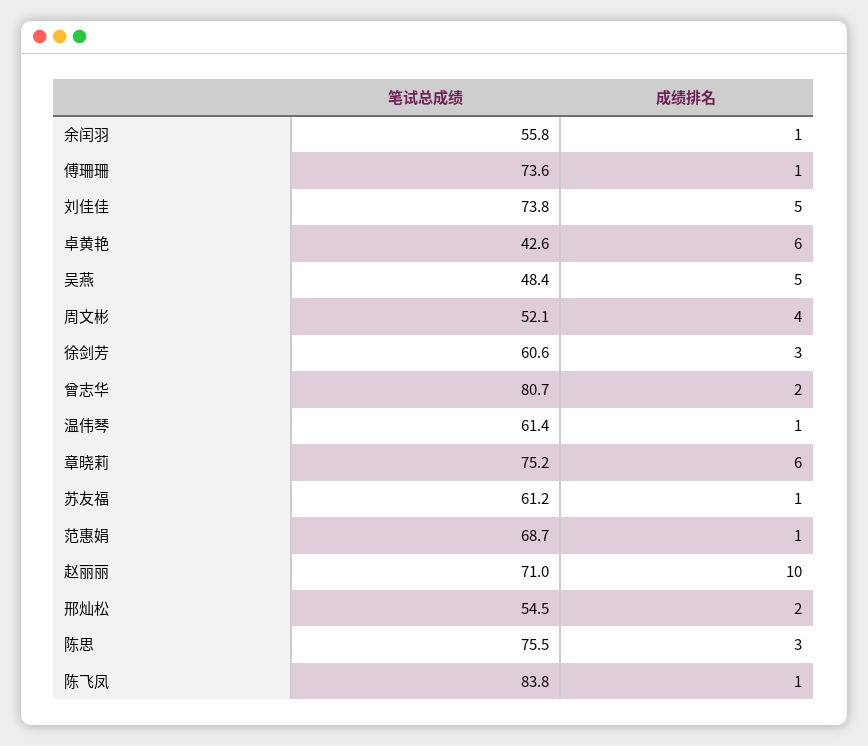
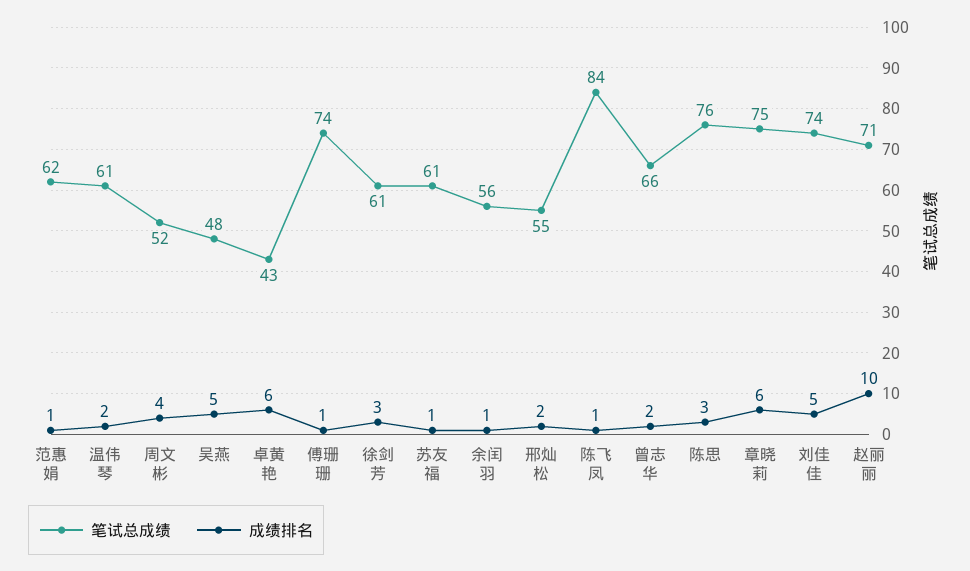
  {
    "笔试总成绩": {
      "余闰羽": 55.8,
      "傅珊珊": 73.6,
      "刘佳佳": 73.8,
      "卓黄艳": 42.6,
      "吴燕": 48.4,
      "周文彬": 52.1,
      "徐剑芳": 60.6,
-     "曾志华": 80.7,
+     "曾志华": 66,
      "温伟琴": 61.4,
      "章晓莉": 75.2,
      "苏友福": 61.2,
-     "范惠娟": 68.7,
+     "范惠娟": 62,
      "赵丽丽": 71,
      "邢灿松": 54.5,
      "陈思": 75.5,
      "陈飞凤": 83.8
    },
    "成绩排名": {
      "余闰羽": 1,
      "傅珊珊": 1,
      "刘佳佳": 5,
      "卓黄艳": 6,
      "吴燕": 5,
      "周文彬": 4,
      "徐剑芳": 3,
      "曾志华": 2,
-     "温伟琴": 1,
+     "温伟琴": 2,
      "章晓莉": 6,
      "苏友福": 1,
      "范惠娟": 1,
      "赵丽丽": 10,
      "邢灿松": 2,
      "陈思": 3,
      "陈飞凤": 1
    }
  }

